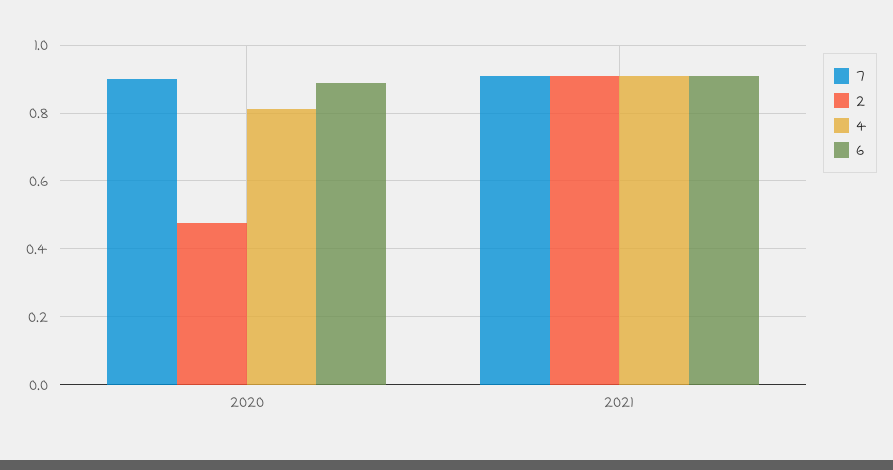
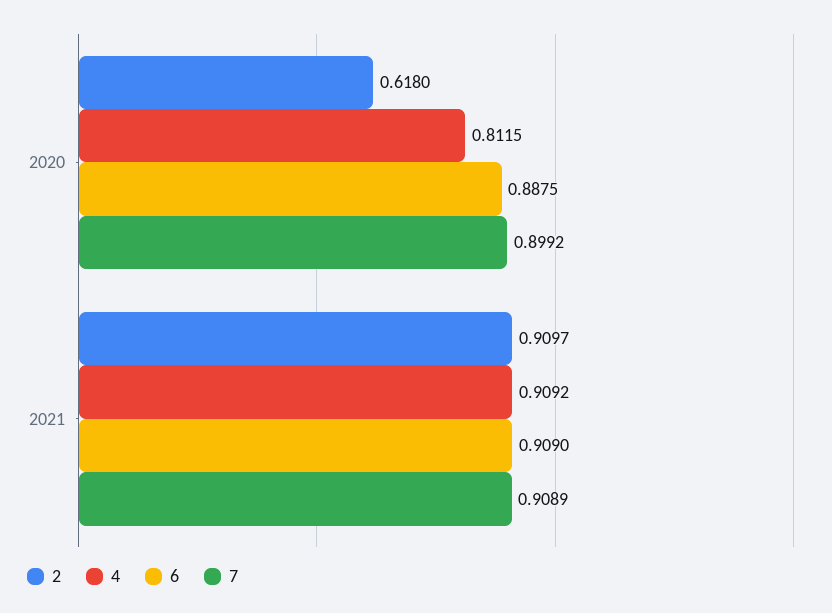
  {
    "7": {
      "2020": 0.8992,
      "2021": 0.9089
    },
    "2": {
-     "2020": 0.48,
+     "2020": 0.618,
      "2021": 0.9097
    },
    "4": {
      "2020": 0.8115,
      "2021": 0.9092
    },
    "6": {
      "2020": 0.8875,
      "2021": 0.909
    }
  }

